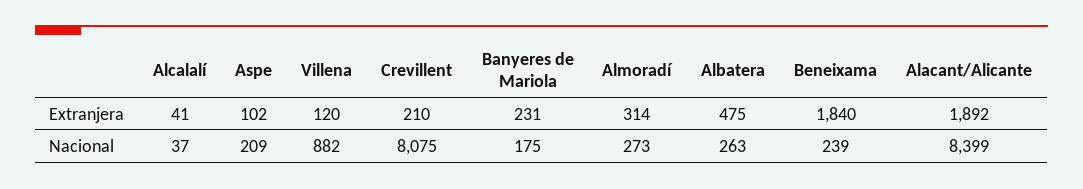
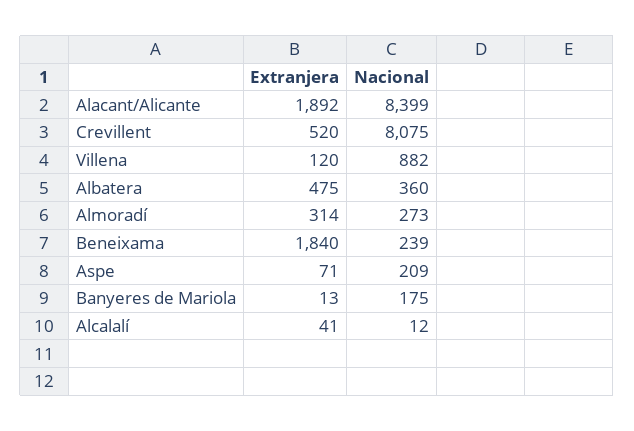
  {
    "Alcalalí": {
      "Extranjera": 41,
-     "Nacional": 37
+     "Nacional": 12
    },
    "Aspe": {
-     "Extranjera": 102,
+     "Extranjera": 71,
      "Nacional": 209
    },
    "Villena": {
      "Extranjera": 120,
      "Nacional": 882
    },
    "Crevillent": {
-     "Extranjera": 210,
+     "Extranjera": 520,
      "Nacional": 8075
    },
    "Banyeres de Mariola": {
-     "Extranjera": 231,
+     "Extranjera": 13,
      "Nacional": 175
    },
    "Almoradí": {
      "Extranjera": 314,
      "Nacional": 273
    },
    "Albatera": {
      "Extranjera": 475,
-     "Nacional": 263
+     "Nacional": 360
    },
    "Beneixama": {
      "Extranjera": 1840,
      "Nacional": 239
    },
    "Alacant/Alicante": {
      "Extranjera": 1892,
      "Nacional": 8399
    }
  }

